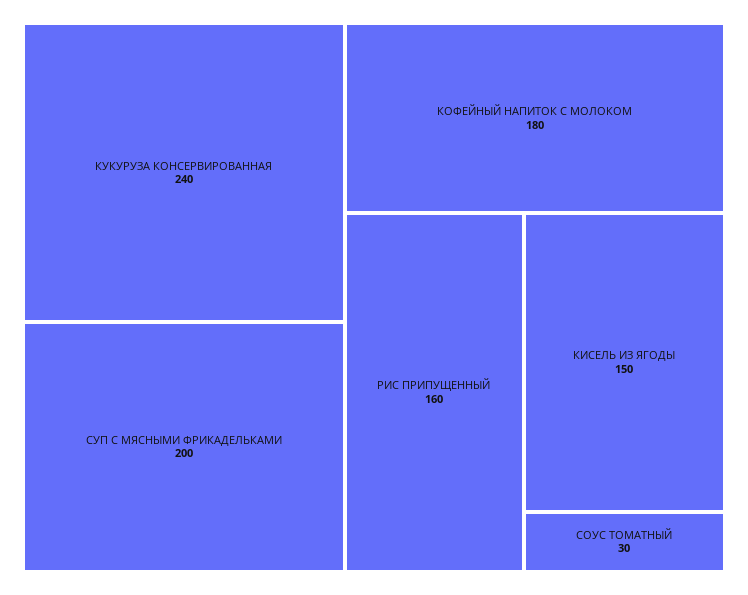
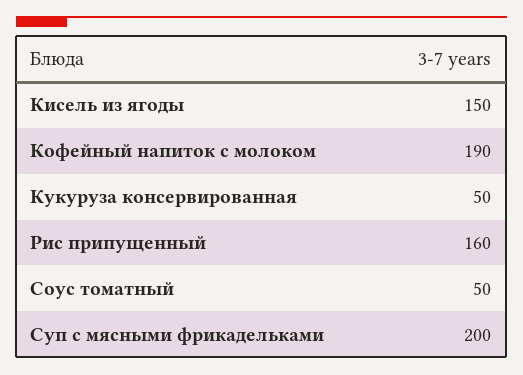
  {
-   "КУКУРУЗА КОНСЕРВИРОВАННАЯ": 240,
+   "КУКУРУЗА КОНСЕРВИРОВАННАЯ": 50,
    "СУП С МЯСНЫМИ ФРИКАДЕЛЬКАМИ": 200,
-   "КОФЕЙНЫЙ НАПИТОК С МОЛОКОМ": 180,
+   "КОФЕЙНЫЙ НАПИТОК С МОЛОКОМ": 190,
    "РИС ПРИПУЩЕННЫЙ": 160,
    "КИСЕЛЬ ИЗ ЯГОДЫ": 150,
-   "СОУС ТОМАТНЫЙ": 30
+   "СОУС ТОМАТНЫЙ": 50
  }

